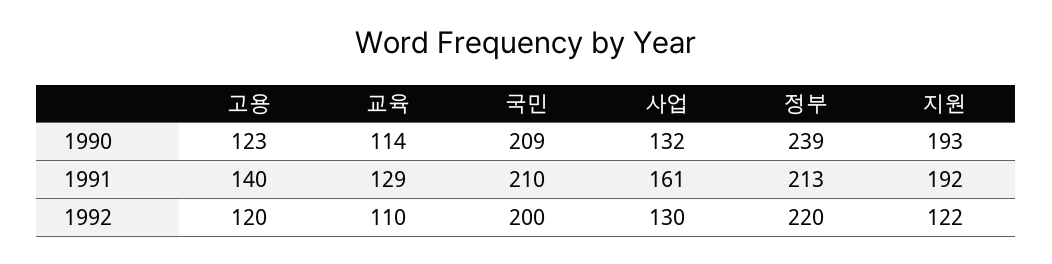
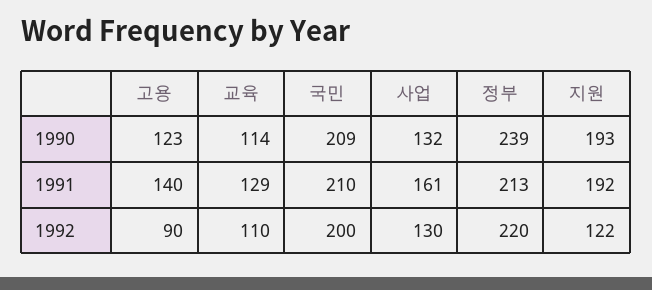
  {
    "고용": {
      "1990": 123,
      "1991": 140,
-     "1992": 120
+     "1992": 90
    },
    "교육": {
      "1990": 114,
      "1991": 129,
      "1992": 110
    },
    "국민": {
      "1990": 209,
      "1991": 210,
      "1992": 200
    },
    "사업": {
      "1990": 132,
      "1991": 161,
      "1992": 130
    },
    "정부": {
      "1990": 239,
      "1991": 213,
      "1992": 220
    },
    "지원": {
      "1990": 193,
      "1991": 192,
      "1992": 122
    }
  }

